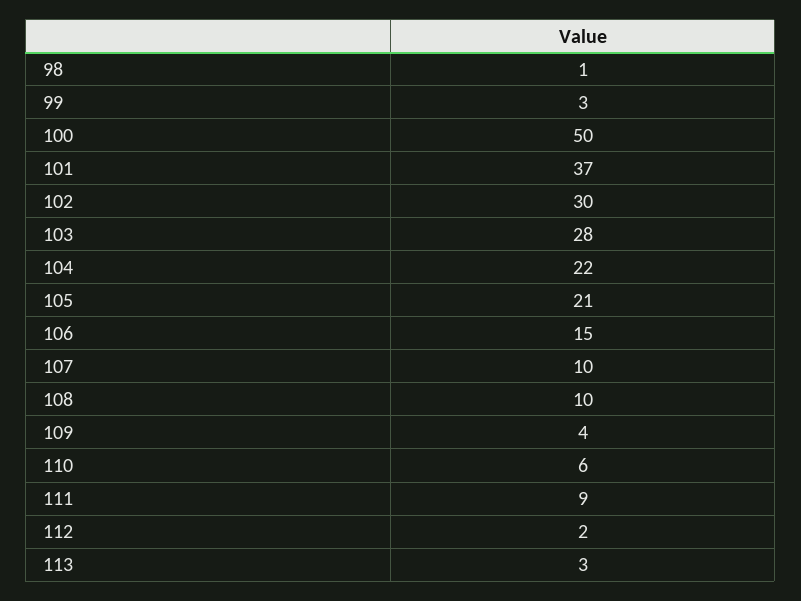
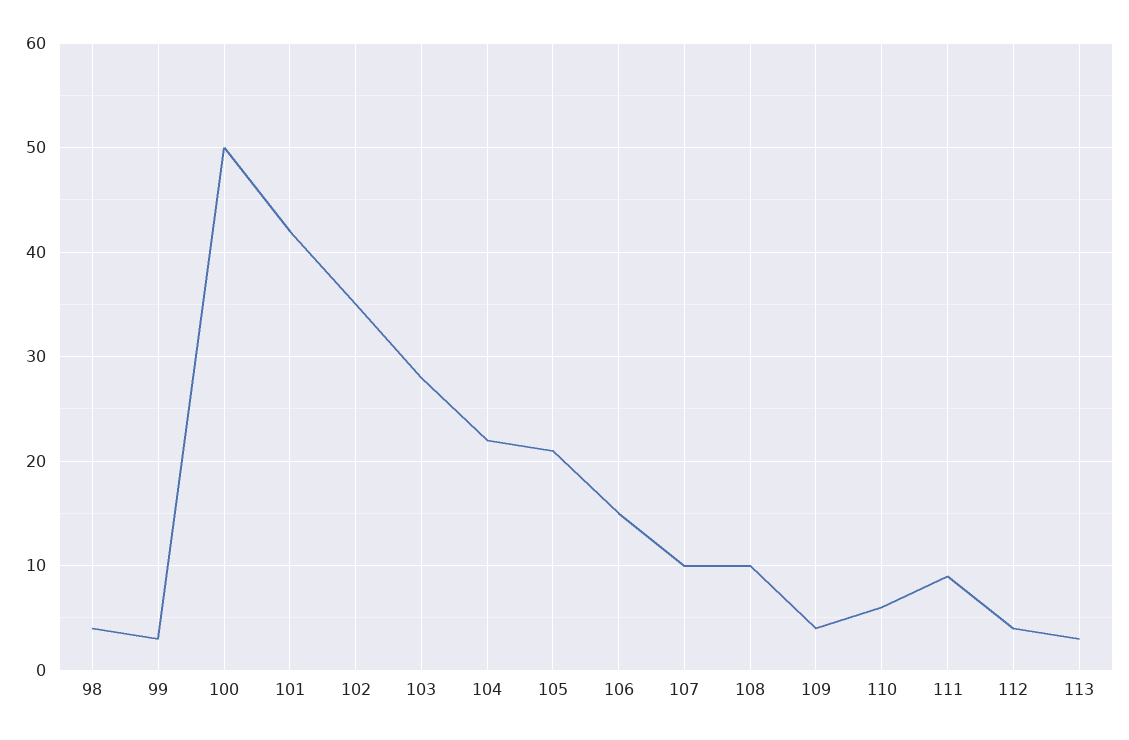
  {
-   "98": 1,
+   "98": 4,
    "99": 3,
    "100": 50,
-   "101": 37,
+   "101": 42,
-   "102": 30,
+   "102": 35,
    "103": 28,
    "104": 22,
    "105": 21,
    "106": 15,
    "107": 10,
    "108": 10,
    "109": 4,
    "110": 6,
    "111": 9,
-   "112": 2,
+   "112": 4,
    "113": 3
  }

